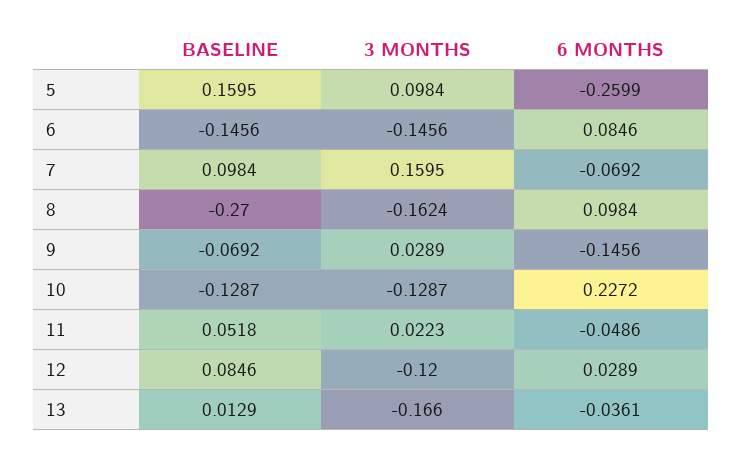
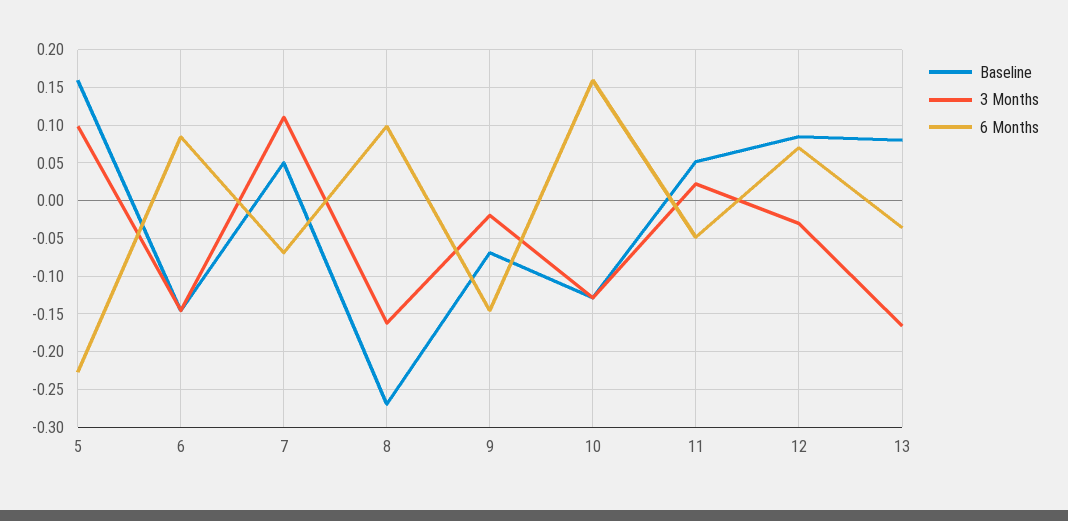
  {
    "BASELINE": {
      "5": 0.1595,
      "6": -0.1456,
-     "7": 0.0984,
+     "7": 0.05,
      "8": -0.27,
      "9": -0.0692,
      "10": -0.1287,
      "11": 0.0518,
      "12": 0.0846,
-     "13": 0.0129
+     "13": 0.08
    },
    "3 MONTHS": {
      "5": 0.0984,
      "6": -0.1456,
-     "7": 0.1595,
+     "7": 0.11,
      "8": -0.1624,
-     "9": 0.0289,
+     "9": -0.02,
      "10": -0.1287,
      "11": 0.0223,
-     "12": -0.12,
+     "12": -0.03,
      "13": -0.166
    },
    "6 MONTHS": {
-     "5": -0.2599,
+     "5": -0.23,
      "6": 0.0846,
      "7": -0.0692,
      "8": 0.0984,
      "9": -0.1456,
-     "10": 0.2272,
+     "10": 0.16,
      "11": -0.0486,
-     "12": 0.0289,
+     "12": 0.07,
      "13": -0.0361
    }
  }

